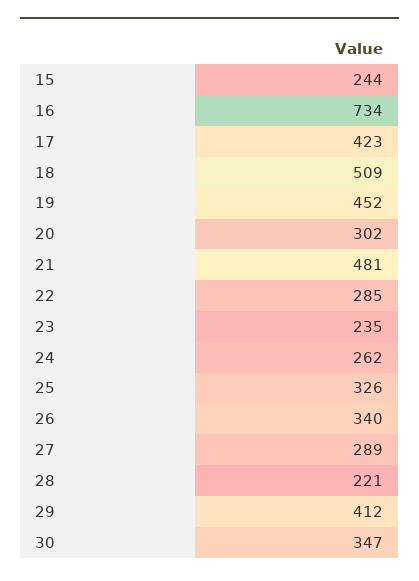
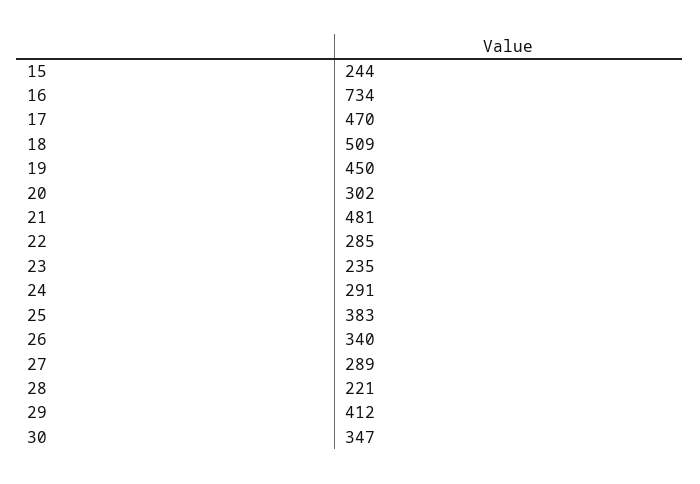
  {
    "15": 244,
    "16": 734,
-   "17": 423,
+   "17": 470,
    "18": 509,
-   "19": 452,
+   "19": 450,
    "20": 302,
    "21": 481,
    "22": 285,
    "23": 235,
-   "24": 262,
+   "24": 291,
-   "25": 326,
+   "25": 383,
    "26": 340,
    "27": 289,
    "28": 221,
    "29": 412,
    "30": 347
  }

